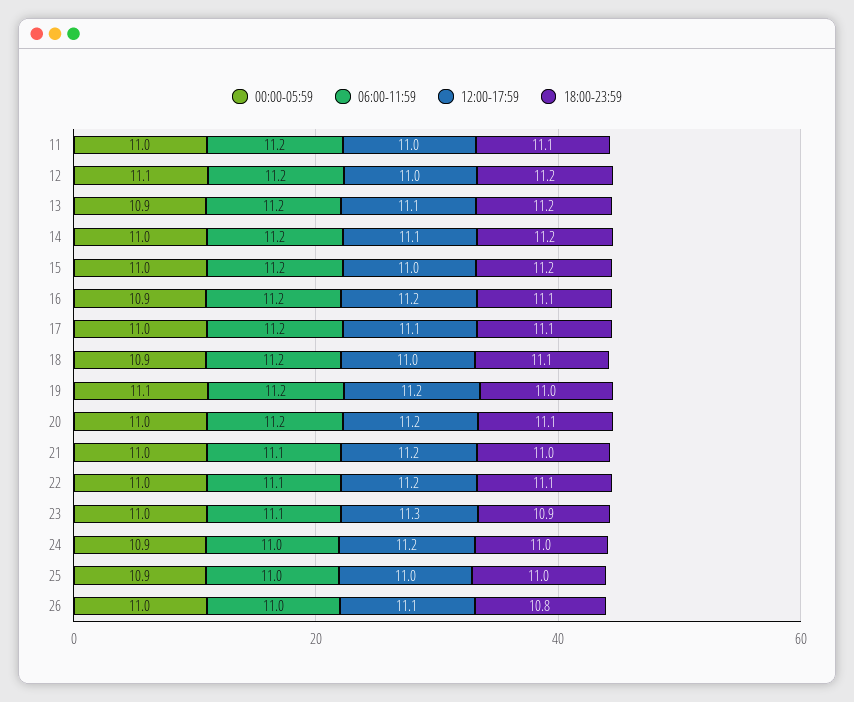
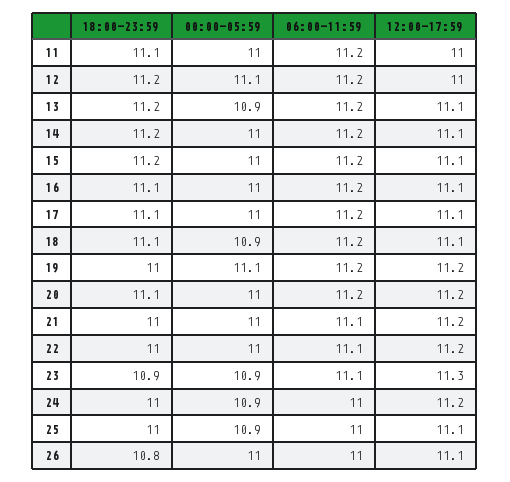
  {
    "00:00-05:59": {
      "11": 11,
      "12": 11.1,
      "13": 10.9,
      "14": 11,
      "15": 11,
-     "16": 10.9,
+     "16": 11,
      "17": 11,
      "18": 10.9,
      "19": 11.1,
      "20": 11,
      "21": 11,
      "22": 11,
-     "23": 11,
+     "23": 10.9,
      "24": 10.9,
      "25": 10.9,
      "26": 11
    },
    "06:00-11:59": {
      "11": 11.2,
      "12": 11.2,
      "13": 11.2,
      "14": 11.2,
      "15": 11.2,
      "16": 11.2,
      "17": 11.2,
      "18": 11.2,
      "19": 11.2,
      "20": 11.2,
      "21": 11.1,
      "22": 11.1,
      "23": 11.1,
      "24": 11,
      "25": 11,
      "26": 11
    },
    "12:00-17:59": {
      "11": 11,
      "12": 11,
      "13": 11.1,
      "14": 11.1,
-     "15": 11,
+     "15": 11.1,
-     "16": 11.2,
+     "16": 11.1,
      "17": 11.1,
-     "18": 11,
+     "18": 11.1,
      "19": 11.2,
      "20": 11.2,
      "21": 11.2,
      "22": 11.2,
      "23": 11.3,
      "24": 11.2,
-     "25": 11,
+     "25": 11.1,
      "26": 11.1
    },
    "18:00-23:59": {
      "11": 11.1,
      "12": 11.2,
      "13": 11.2,
      "14": 11.2,
      "15": 11.2,
      "16": 11.1,
      "17": 11.1,
      "18": 11.1,
      "19": 11,
      "20": 11.1,
      "21": 11,
-     "22": 11.1,
+     "22": 11,
      "23": 10.9,
      "24": 11,
      "25": 11,
      "26": 10.8
    }
  }

